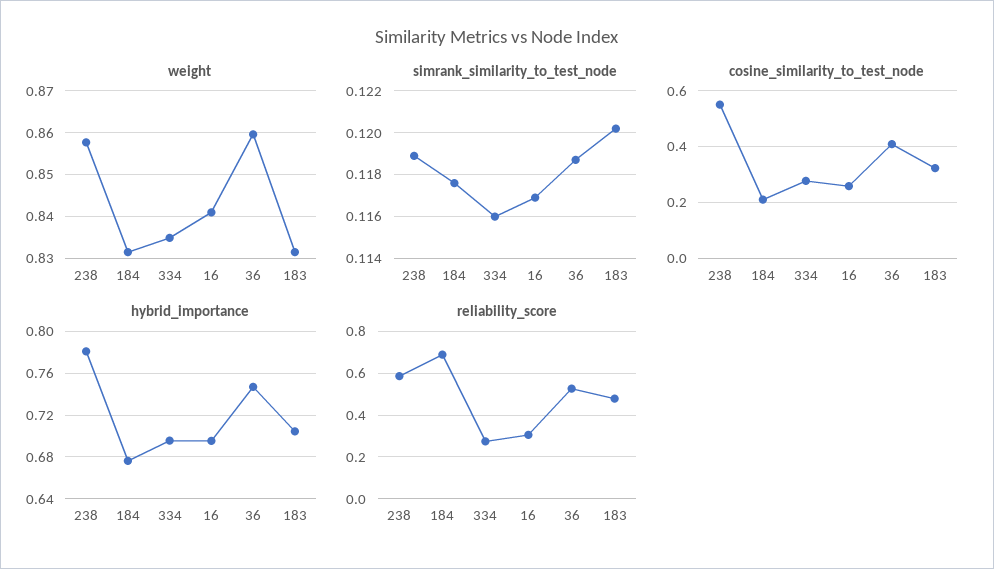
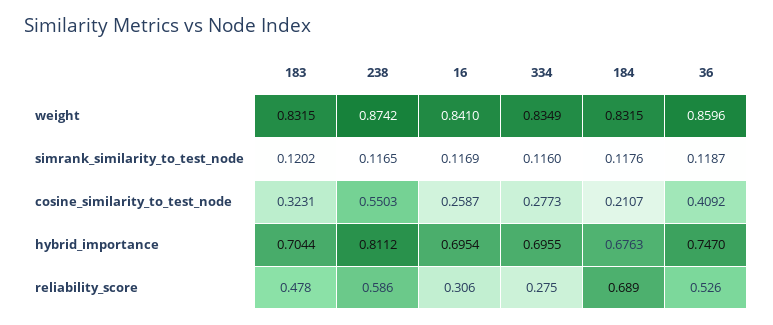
  {
    "weight": {
-     "238": 0.858,
+     "238": 0.8742,
      "184": 0.8315,
      "334": 0.8349,
      "16": 0.841,
      "36": 0.8596,
      "183": 0.8315
    },
    "simrank_similarity_to_test_node": {
-     "238": 0.119,
+     "238": 0.1165,
      "184": 0.1176,
      "334": 0.116,
      "16": 0.1169,
      "36": 0.1187,
      "183": 0.1202
    },
    "cosine_similarity_to_test_node": {
      "238": 0.5503,
      "184": 0.2107,
      "334": 0.2773,
      "16": 0.2587,
      "36": 0.4092,
      "183": 0.3231
    },
    "hybrid_importance": {
-     "238": 0.78,
+     "238": 0.8112,
      "184": 0.6763,
      "334": 0.6955,
      "16": 0.6954,
      "36": 0.747,
      "183": 0.7044
    },
    "reliability_score": {
      "238": 0.586,
      "184": 0.689,
      "334": 0.275,
      "16": 0.306,
      "36": 0.526,
      "183": 0.478
    }
  }

